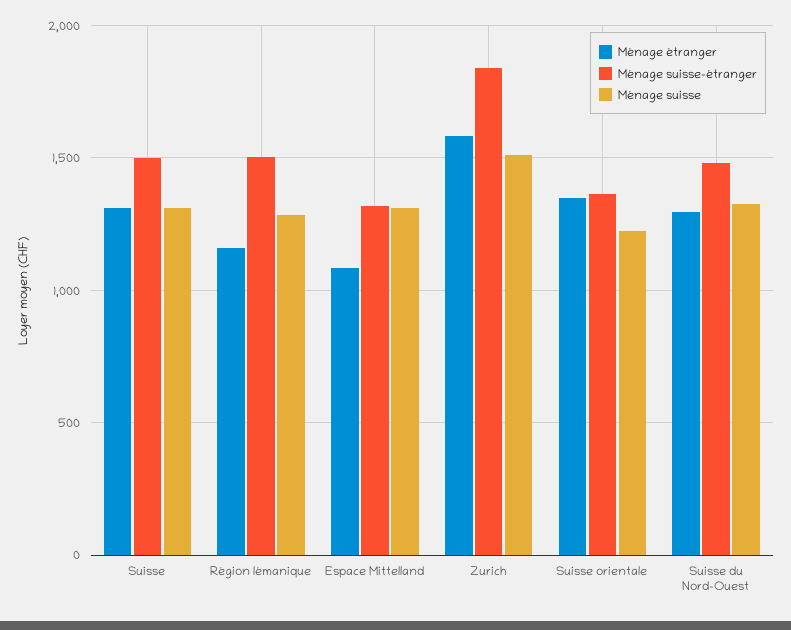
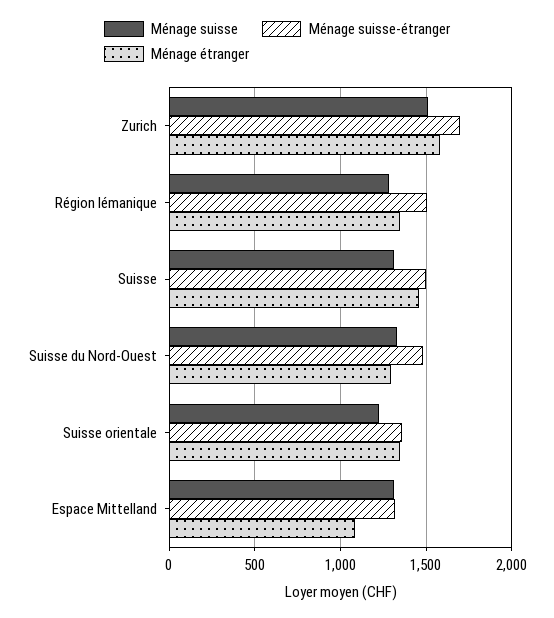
  {
    "Ménage étranger": {
-     "Suisse": 1300,
+     "Suisse": 1450,
-     "Région lémanique": 1150,
+     "Région lémanique": 1350,
      "Espace Mittelland": 1100,
      "Zurich": 1600,
      "Suisse orientale": 1350,
      "Suisse du Nord-Ouest": 1300
    },
    "Ménage suisse-étranger": {
      "Suisse": 1500,
      "Région lémanique": 1500,
      "Espace Mittelland": 1300,
-     "Zurich": 1850,
+     "Zurich": 1700,
      "Suisse orientale": 1350,
      "Suisse du Nord-Ouest": 1500
    },
    "Ménage suisse": {
      "Suisse": 1300,
      "Région lémanique": 1300,
      "Espace Mittelland": 1300,
      "Zurich": 1500,
      "Suisse orientale": 1250,
      "Suisse du Nord-Ouest": 1350
    }
  }

